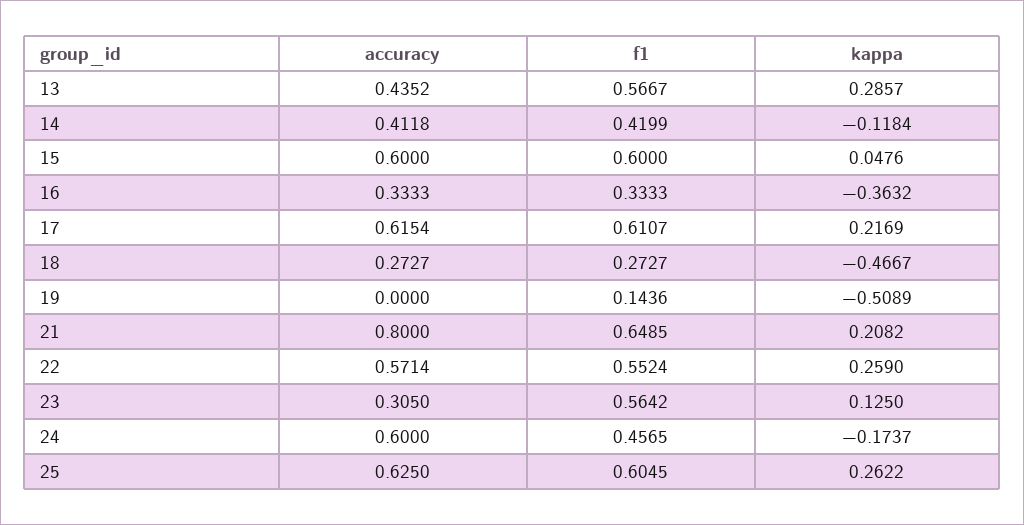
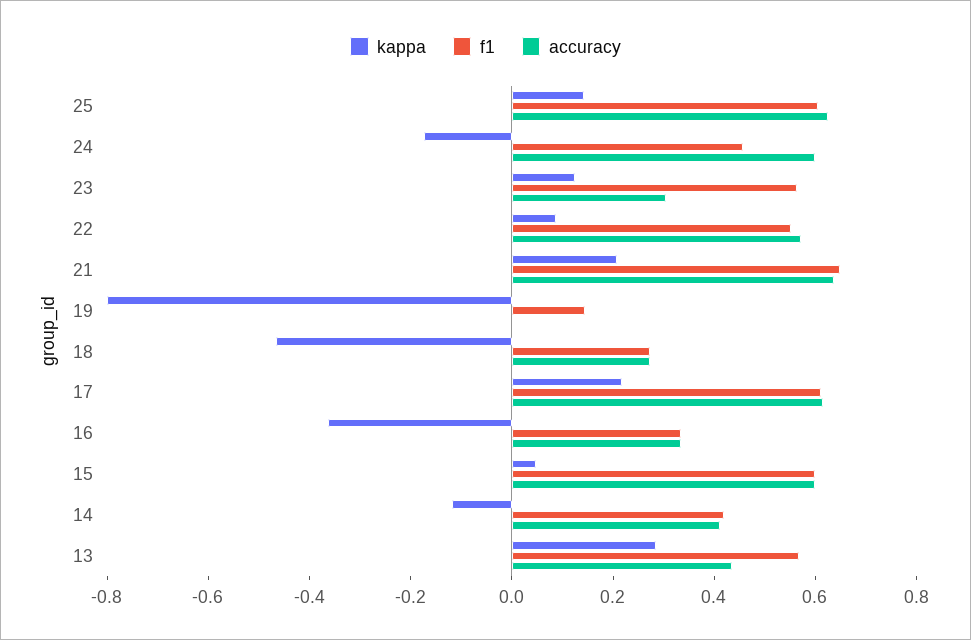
  {
    "accuracy": {
      "13": 0.4352,
      "14": 0.4118,
      "15": 0.6,
      "16": 0.3333,
      "17": 0.6154,
      "18": 0.2727,
      "19": 0,
-     "21": 0.8,
+     "21": 0.65,
      "22": 0.5714,
      "23": 0.305,
      "24": 0.6,
      "25": 0.625
    },
    "f1": {
      "13": 0.5667,
      "14": 0.4199,
      "15": 0.6,
      "16": 0.3333,
      "17": 0.6107,
      "18": 0.2727,
      "19": 0.1436,
      "21": 0.6485,
      "22": 0.5524,
      "23": 0.5642,
      "24": 0.4565,
      "25": 0.6045
    },
    "kappa": {
      "13": 0.2857,
      "14": -0.1184,
      "15": 0.0476,
      "16": -0.3632,
      "17": 0.2169,
      "18": -0.4667,
-     "19": -0.5089,
+     "19": -0.8,
      "21": 0.2082,
-     "22": 0.259,
+     "22": 0.1,
      "23": 0.125,
      "24": -0.1737,
-     "25": 0.2622
+     "25": 0.15
    }
  }

